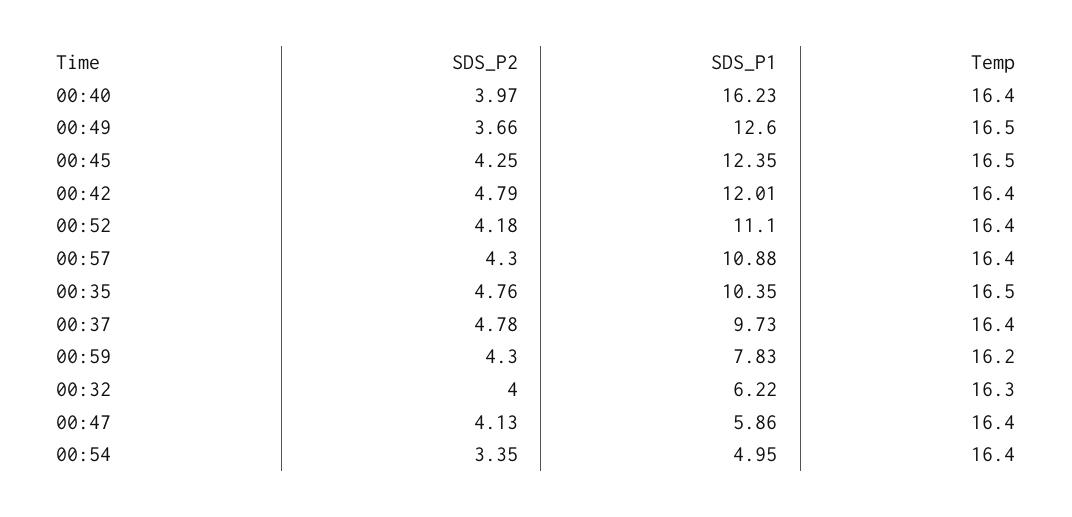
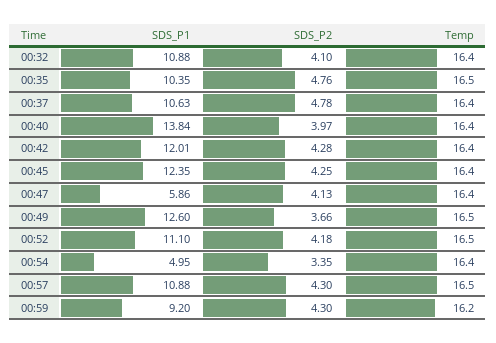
  {
    "SDS_P2": {
      "00:40": 3.97,
      "00:49": 3.66,
      "00:45": 4.25,
-     "00:42": 4.79,
+     "00:42": 4.28,
      "00:52": 4.18,
      "00:57": 4.3,
      "00:35": 4.76,
      "00:37": 4.78,
      "00:59": 4.3,
-     "00:32": 4,
+     "00:32": 4.1,
      "00:47": 4.13,
      "00:54": 3.35
    },
    "SDS_P1": {
-     "00:40": 16.23,
+     "00:40": 13.84,
      "00:49": 12.6,
      "00:45": 12.35,
      "00:42": 12.01,
      "00:52": 11.1,
      "00:57": 10.88,
      "00:35": 10.35,
-     "00:37": 9.73,
+     "00:37": 10.63,
-     "00:59": 7.83,
+     "00:59": 9.2,
-     "00:32": 6.22,
+     "00:32": 10.88,
      "00:47": 5.86,
      "00:54": 4.95
    },
    "Temp": {
      "00:40": 16.4,
      "00:49": 16.5,
-     "00:45": 16.5,
+     "00:45": 16.4,
      "00:42": 16.4,
-     "00:52": 16.4,
+     "00:52": 16.5,
-     "00:57": 16.4,
+     "00:57": 16.5,
      "00:35": 16.5,
      "00:37": 16.4,
      "00:59": 16.2,
-     "00:32": 16.3,
+     "00:32": 16.4,
      "00:47": 16.4,
      "00:54": 16.4
    }
  }

